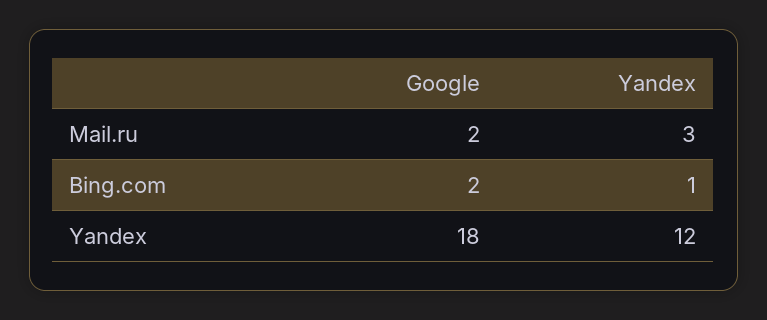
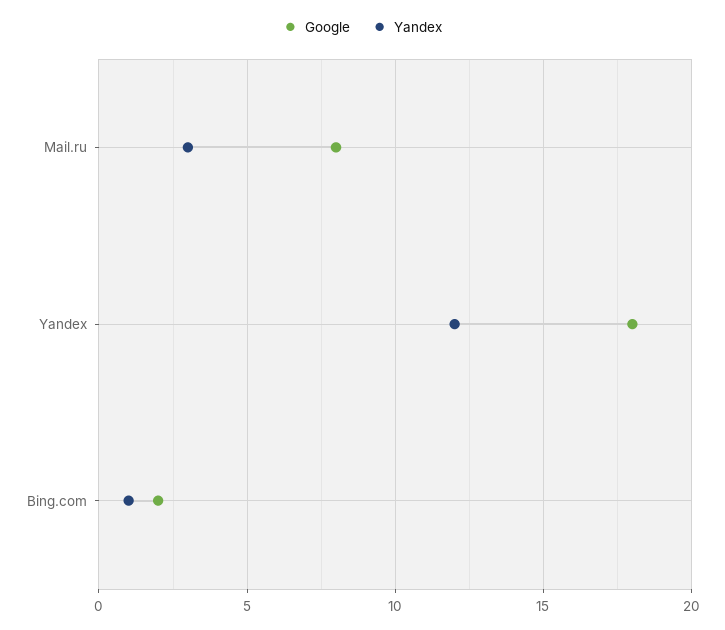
  {
    "Google": {
-     "Mail.ru": 2,
+     "Mail.ru": 8,
      "Bing.com": 2,
      "Yandex": 18
    },
    "Yandex": {
      "Mail.ru": 3,
      "Bing.com": 1,
      "Yandex": 12
    }
  }

